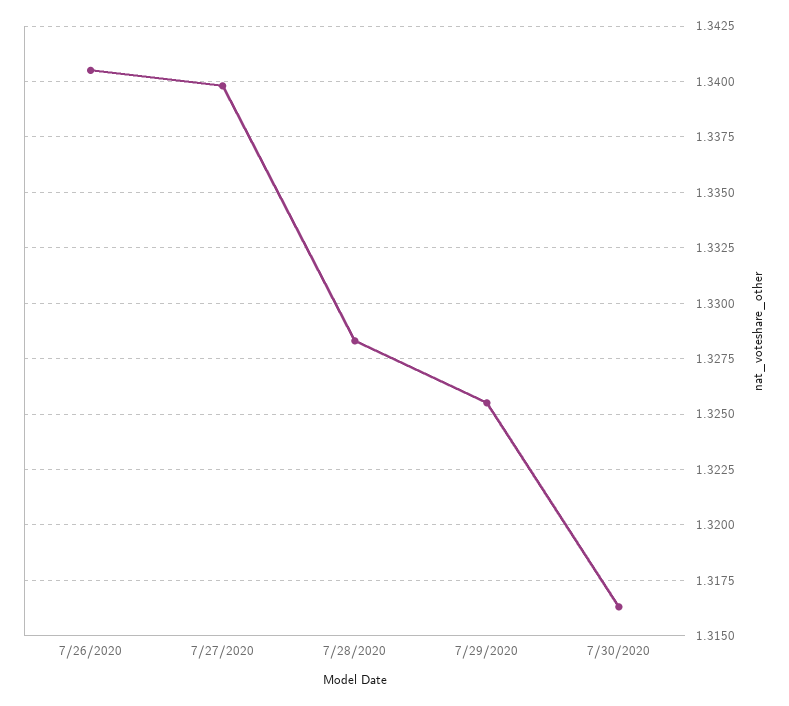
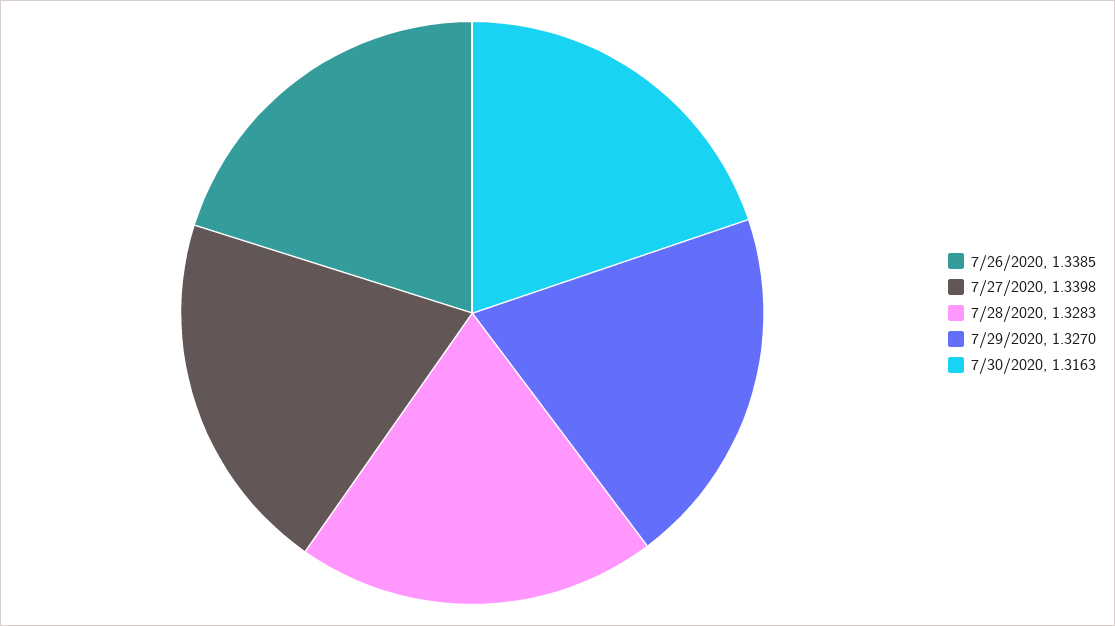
  {
-   "7/26/2020": 1.3405,
+   "7/26/2020": 1.3385,
    "7/27/2020": 1.3398,
    "7/28/2020": 1.3283,
-   "7/29/2020": 1.3255,
+   "7/29/2020": 1.327,
    "7/30/2020": 1.3163
  }

